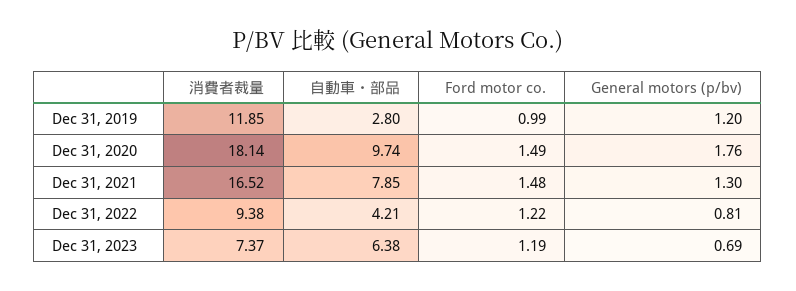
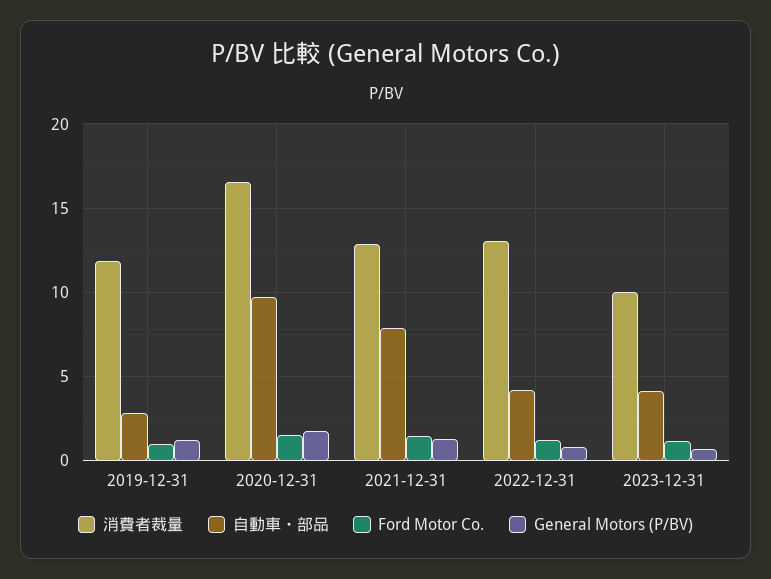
  {
    "消費者裁量": {
      "Dec 31, 2019": 11.85,
-     "Dec 31, 2020": 18.14,
+     "Dec 31, 2020": 16.5,
-     "Dec 31, 2021": 16.52,
+     "Dec 31, 2021": 13,
-     "Dec 31, 2022": 9.38,
+     "Dec 31, 2022": 13,
-     "Dec 31, 2023": 7.37
+     "Dec 31, 2023": 10
    },
    "自動車・部品": {
      "Dec 31, 2019": 2.8,
      "Dec 31, 2020": 9.74,
      "Dec 31, 2021": 7.85,
      "Dec 31, 2022": 4.21,
-     "Dec 31, 2023": 6.38
+     "Dec 31, 2023": 4
    },
    "Ford motor co.": {
      "Dec 31, 2019": 0.99,
      "Dec 31, 2020": 1.49,
      "Dec 31, 2021": 1.48,
      "Dec 31, 2022": 1.22,
      "Dec 31, 2023": 1.19
    },
    "General motors (p/bv)": {
      "Dec 31, 2019": 1.2,
      "Dec 31, 2020": 1.76,
      "Dec 31, 2021": 1.3,
      "Dec 31, 2022": 0.81,
      "Dec 31, 2023": 0.69
    }
  }

